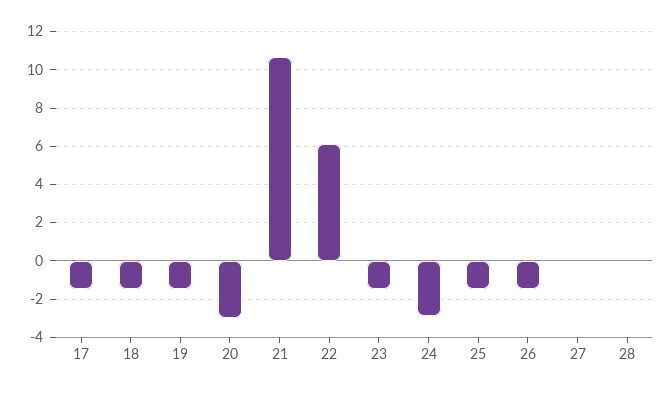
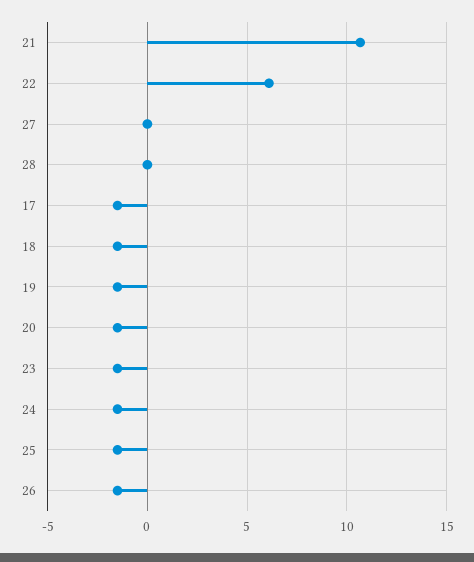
  {
    "17": -1.5,
    "18": -1.5,
    "19": -1.5,
-   "20": -3,
+   "20": -1.5,
    "21": 10.5,
    "22": 6,
    "23": -1.5,
-   "24": -3,
+   "24": -1.5,
    "25": -1.5,
    "26": -1.5,
    "27": 0,
    "28": 0
  }

